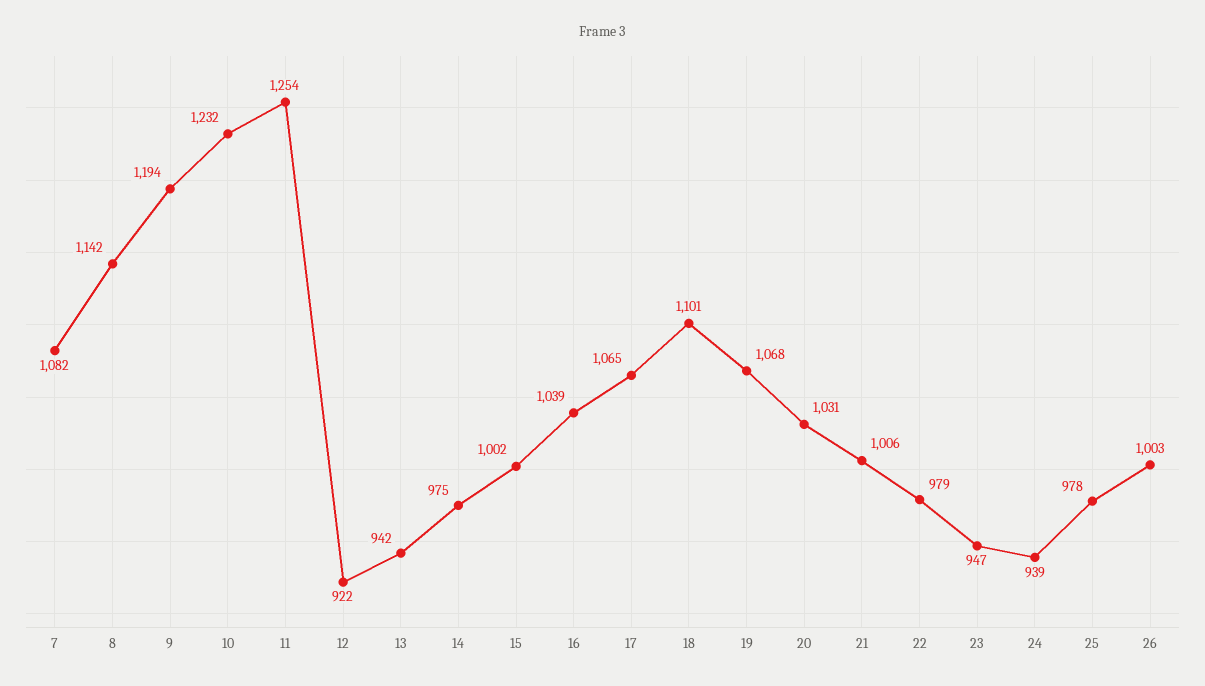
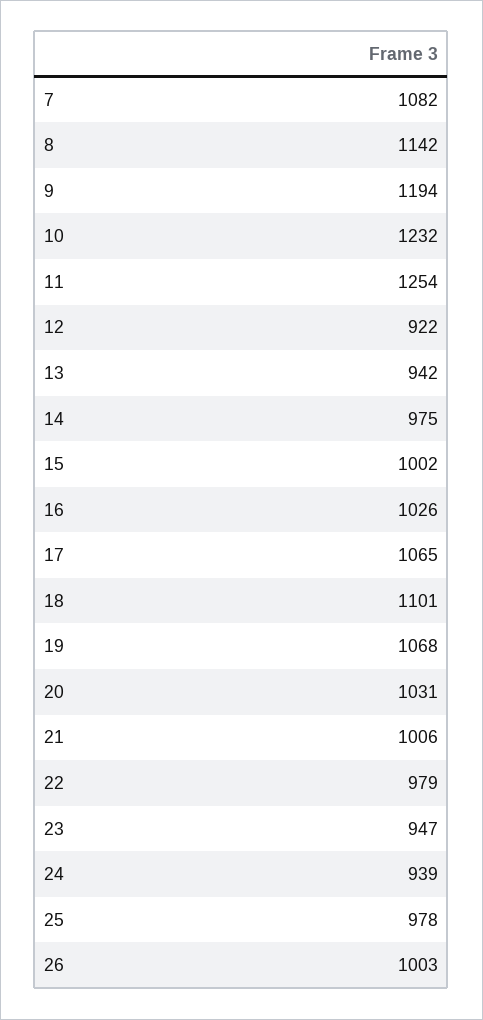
  {
    "7": 1082,
    "8": 1142,
    "9": 1194,
    "10": 1232,
    "11": 1254,
    "12": 922,
    "13": 942,
    "14": 975,
    "15": 1002,
-   "16": 1039,
+   "16": 1026,
    "17": 1065,
    "18": 1101,
    "19": 1068,
    "20": 1031,
    "21": 1006,
    "22": 979,
    "23": 947,
    "24": 939,
    "25": 978,
    "26": 1003
  }

